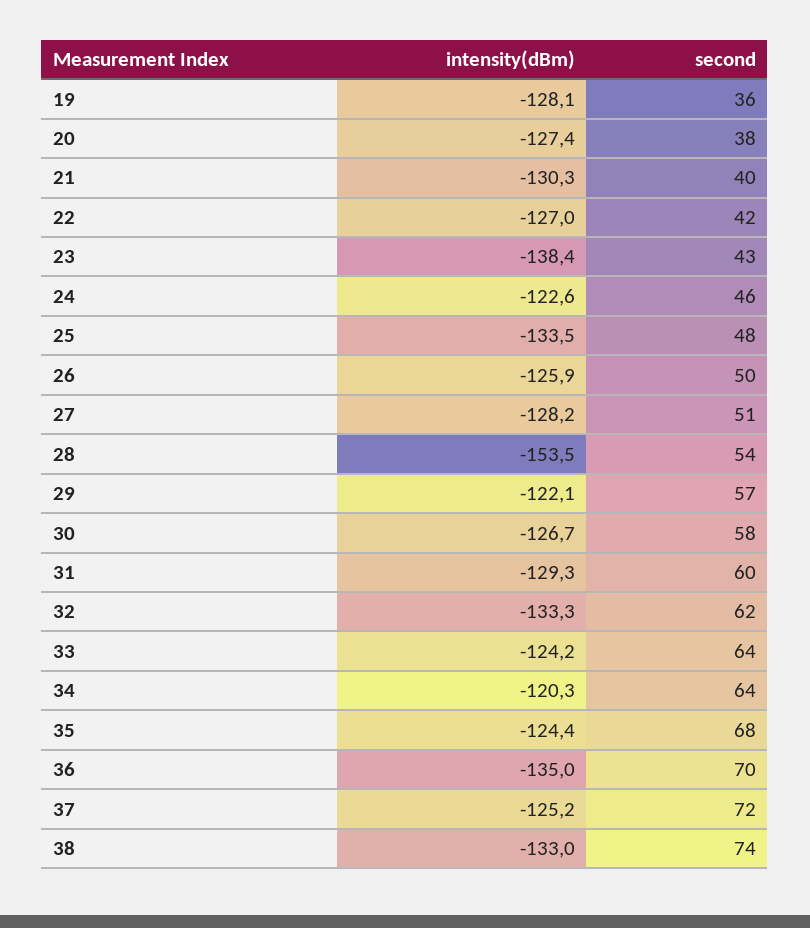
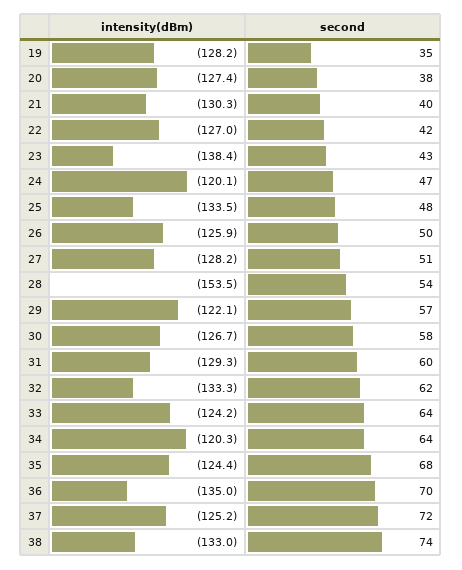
  {
    "intensity(dBm)": {
-     "19": -128.1,
+     "19": -128.2,
      "20": -127.4,
      "21": -130.3,
      "22": -127,
      "23": -138.4,
-     "24": -122.6,
+     "24": -120.1,
      "25": -133.5,
      "26": -125.9,
      "27": -128.2,
      "28": -153.5,
      "29": -122.1,
      "30": -126.7,
      "31": -129.3,
      "32": -133.3,
      "33": -124.2,
      "34": -120.3,
      "35": -124.4,
      "36": -135,
      "37": -125.2,
      "38": -133
    },
    "second": {
-     "19": 36,
+     "19": 35,
      "20": 38,
      "21": 40,
      "22": 42,
      "23": 43,
-     "24": 46,
+     "24": 47,
      "25": 48,
      "26": 50,
      "27": 51,
      "28": 54,
      "29": 57,
      "30": 58,
      "31": 60,
      "32": 62,
      "33": 64,
      "34": 64,
      "35": 68,
      "36": 70,
      "37": 72,
      "38": 74
    }
  }

